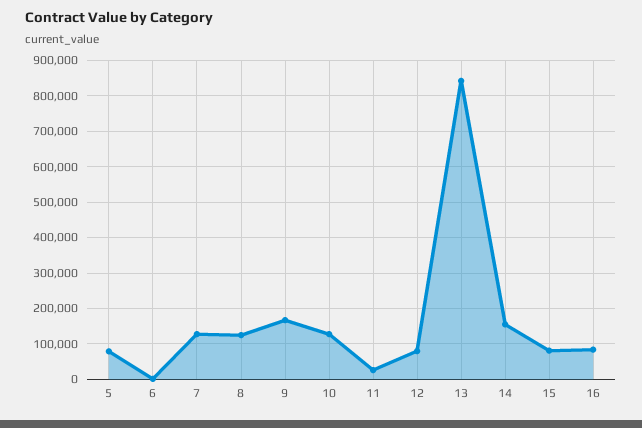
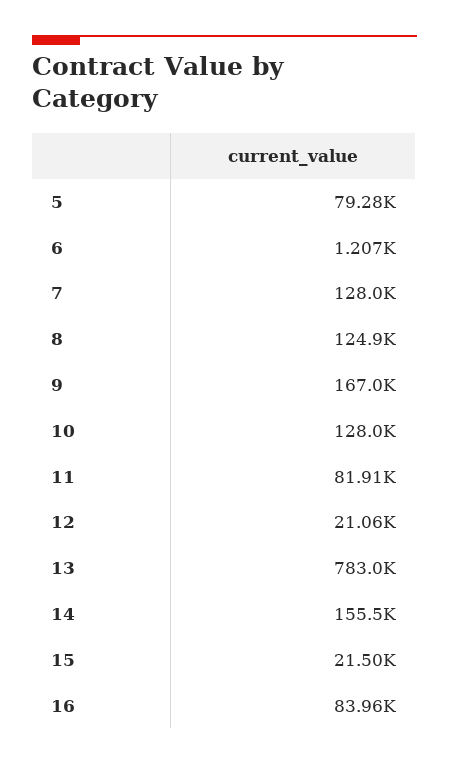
  {
    "5": 79280,
    "6": 1207,
    "7": 128000,
    "8": 124900,
    "9": 167000,
    "10": 128000,
-   "11": 20000,
+   "11": 81910,
-   "12": 80000,
+   "12": 21060,
-   "13": 840000,
+   "13": 783000,
    "14": 155500,
-   "15": 80000,
+   "15": 21500,
    "16": 83960
  }

